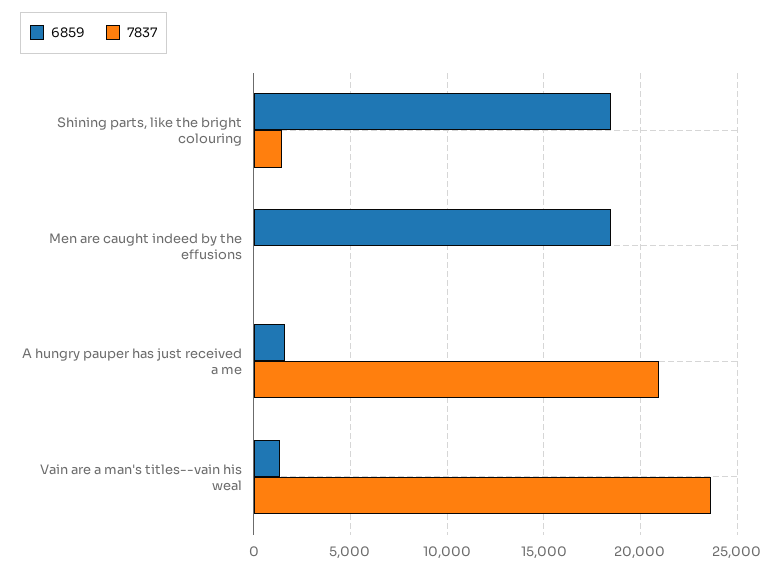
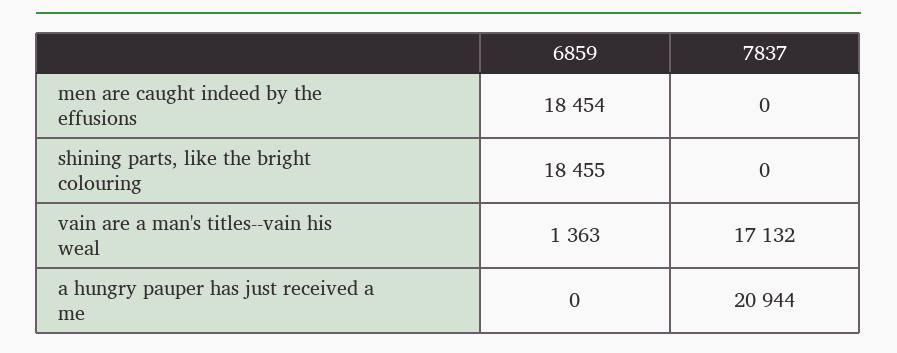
  {
    "6859": {
      "Shining parts, like the bright colouring": 18455,
      "Men are caught indeed by the effusions": 18454,
-     "A hungry pauper has just received a me": 1500,
+     "A hungry pauper has just received a me": 0,
      "Vain are a man's titles--vain his weal": 1363
    },
    "7837": {
-     "Shining parts, like the bright colouring": 1500,
+     "Shining parts, like the bright colouring": 0,
      "Men are caught indeed by the effusions": 0,
      "A hungry pauper has just received a me": 20944,
-     "Vain are a man's titles--vain his weal": 23500
+     "Vain are a man's titles--vain his weal": 17132
    }
  }

